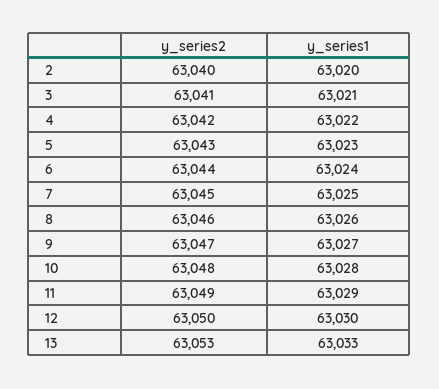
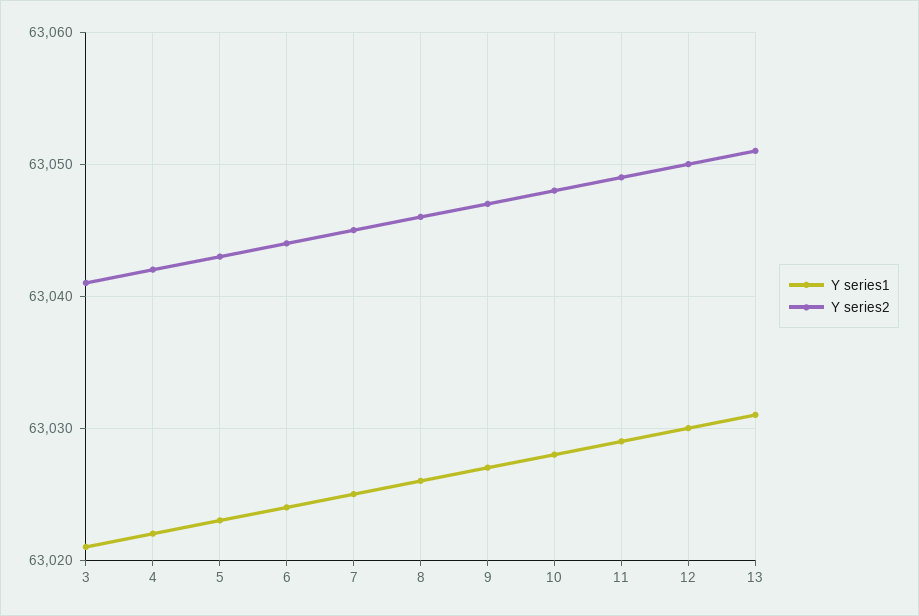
  {
    "y_series2": {
-     "2": 63040,
      "3": 63041,
      "4": 63042,
      "5": 63043,
      "6": 63044,
      "7": 63045,
      "8": 63046,
      "9": 63047,
      "10": 63048,
      "11": 63049,
      "12": 63050,
-     "13": 63053
+     "13": 63051
    },
    "y_series1": {
-     "2": 63020,
      "3": 63021,
      "4": 63022,
      "5": 63023,
      "6": 63024,
      "7": 63025,
      "8": 63026,
      "9": 63027,
      "10": 63028,
      "11": 63029,
      "12": 63030,
-     "13": 63033
+     "13": 63031
    }
  }

